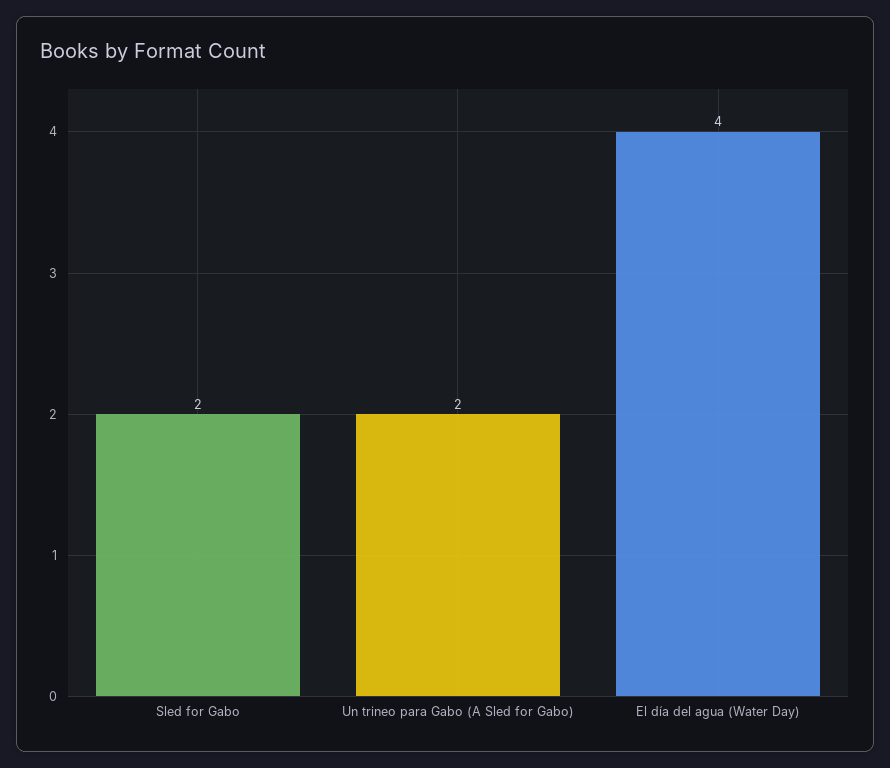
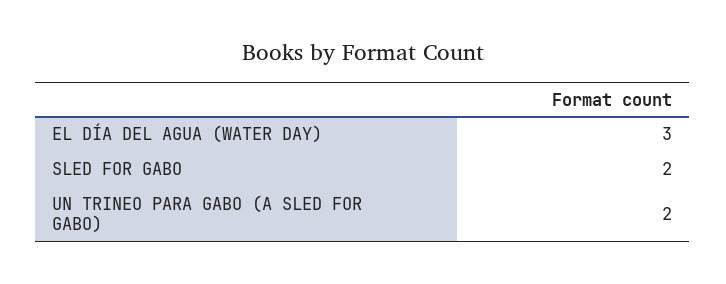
  {
    "Sled for Gabo": 2,
    "Un trineo para Gabo (A Sled for Gabo)": 2,
-   "El día del agua (Water Day)": 4
+   "El día del agua (Water Day)": 3
  }

